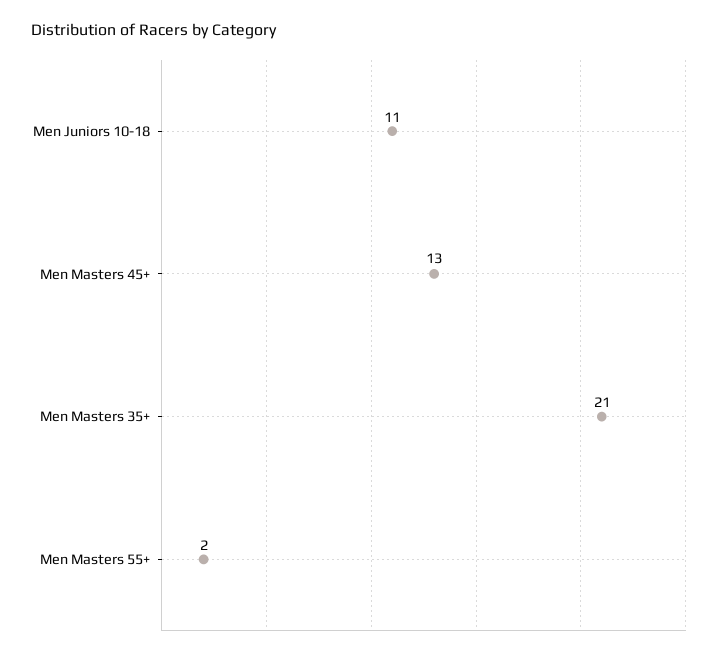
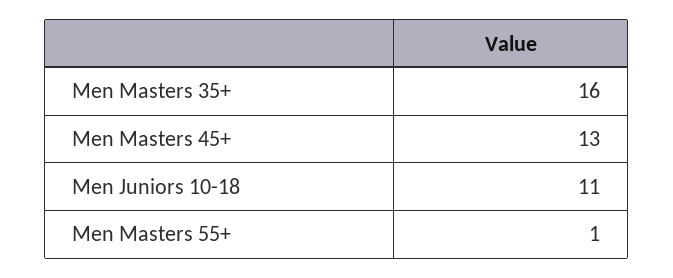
  {
    "Men Juniors 10-18": 11,
    "Men Masters 45+": 13,
-   "Men Masters 35+": 21,
+   "Men Masters 35+": 16,
-   "Men Masters 55+": 2
+   "Men Masters 55+": 1
  }

